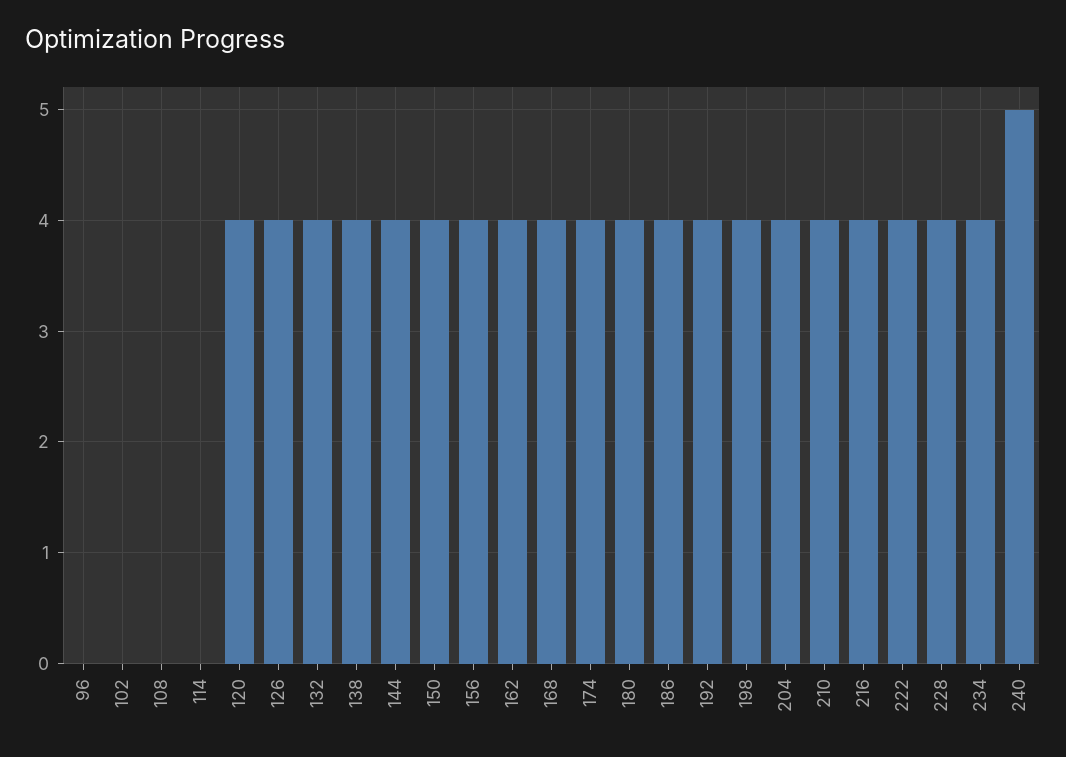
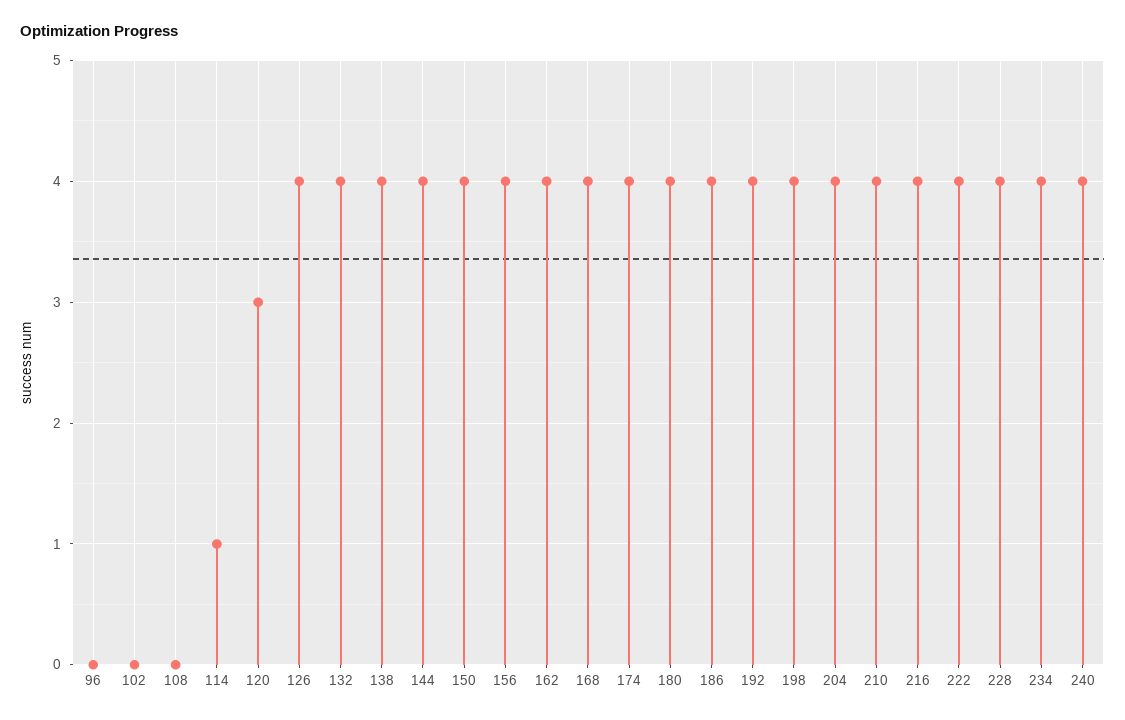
  {
    "96": 0,
    "102": 0,
    "108": 0,
-   "114": 0,
+   "114": 1,
-   "120": 4,
+   "120": 3,
    "126": 4,
    "132": 4,
    "138": 4,
    "144": 4,
    "150": 4,
    "156": 4,
    "162": 4,
    "168": 4,
    "174": 4,
    "180": 4,
    "186": 4,
    "192": 4,
    "198": 4,
    "204": 4,
    "210": 4,
    "216": 4,
    "222": 4,
    "228": 4,
    "234": 4,
-   "240": 5
+   "240": 4
  }

